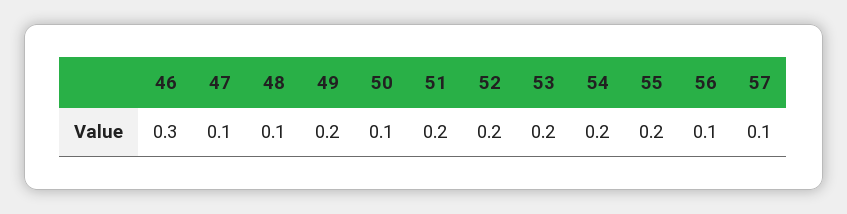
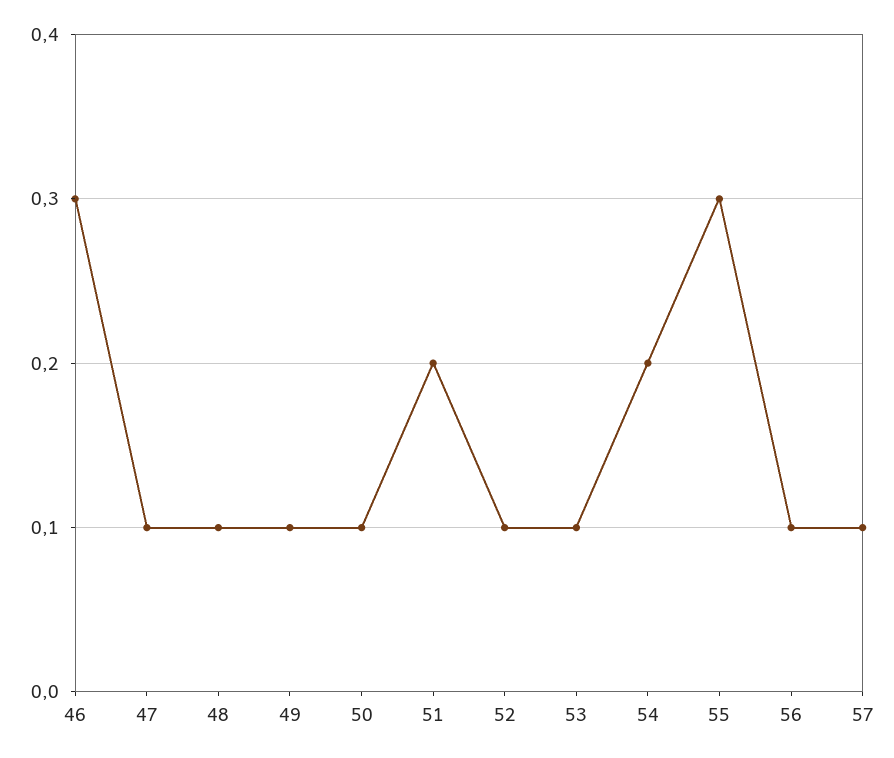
  {
    "46": 0.3,
    "47": 0.1,
    "48": 0.1,
-   "49": 0.2,
+   "49": 0.1,
    "50": 0.1,
    "51": 0.2,
-   "52": 0.2,
+   "52": 0.1,
-   "53": 0.2,
+   "53": 0.1,
    "54": 0.2,
-   "55": 0.2,
+   "55": 0.3,
    "56": 0.1,
    "57": 0.1
  }

